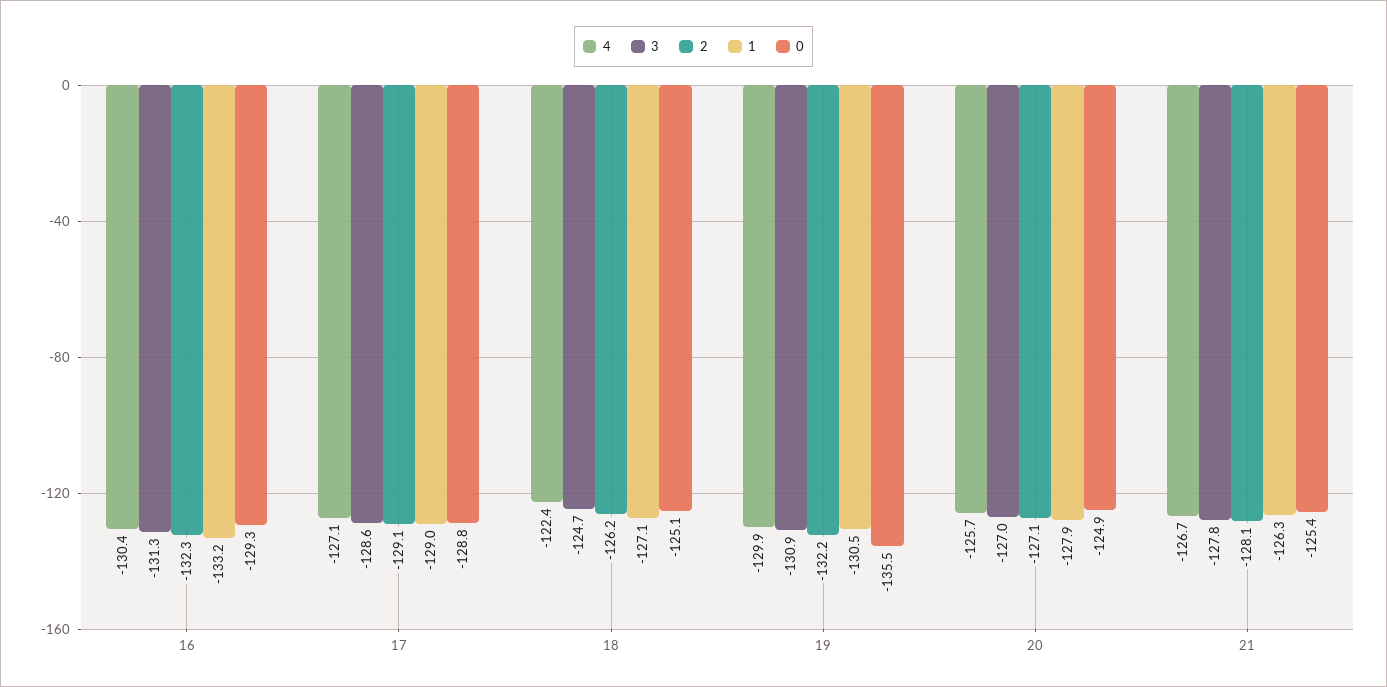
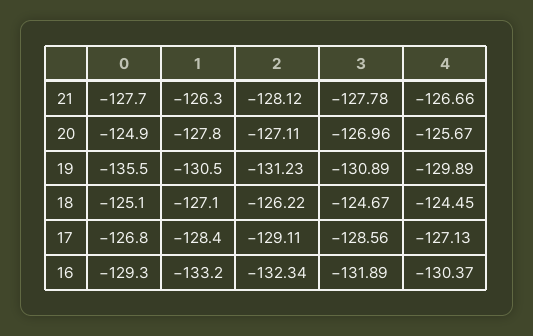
  {
    "4": {
      "16": -130.37,
      "17": -127.13,
-     "18": -122.4,
+     "18": -124.45,
      "19": -129.89,
      "20": -125.67,
      "21": -126.66
    },
    "3": {
-     "16": -131.3,
+     "16": -131.89,
      "17": -128.56,
      "18": -124.67,
      "19": -130.89,
      "20": -126.96,
      "21": -127.78
    },
    "2": {
      "16": -132.34,
      "17": -129.11,
      "18": -126.22,
-     "19": -132.2,
+     "19": -131.23,
      "20": -127.11,
      "21": -128.12
    },
    "1": {
      "16": -133.2,
-     "17": -129,
+     "17": -128.4,
      "18": -127.1,
      "19": -130.5,
-     "20": -127.9,
+     "20": -127.8,
      "21": -126.3
    },
    "0": {
      "16": -129.3,
-     "17": -128.8,
+     "17": -126.8,
      "18": -125.1,
      "19": -135.5,
      "20": -124.9,
-     "21": -125.4
+     "21": -127.7
    }
  }

